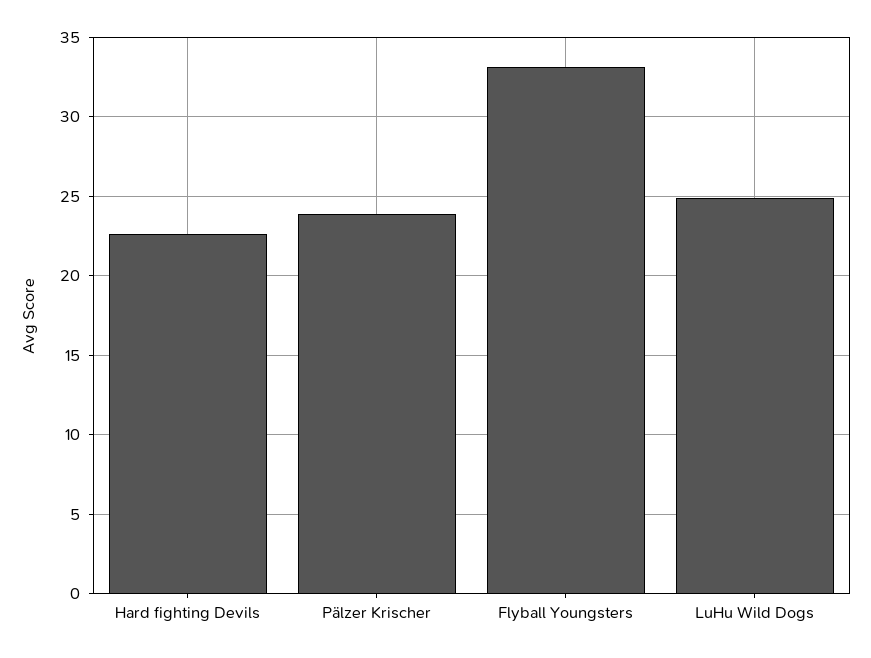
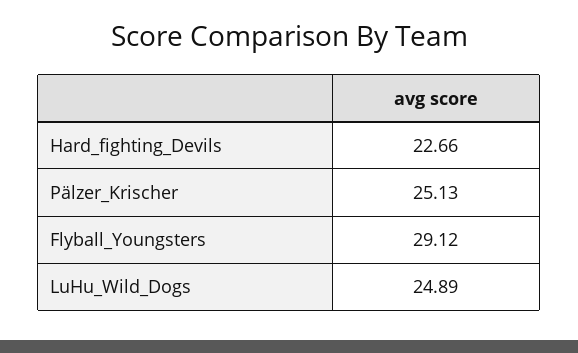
  {
    "Hard fighting Devils": 22.66,
-   "Pälzer Krischer": 24,
+   "Pälzer Krischer": 25.13,
-   "Flyball Youngsters": 33,
+   "Flyball Youngsters": 29.12,
    "LuHu Wild Dogs": 24.89
  }

